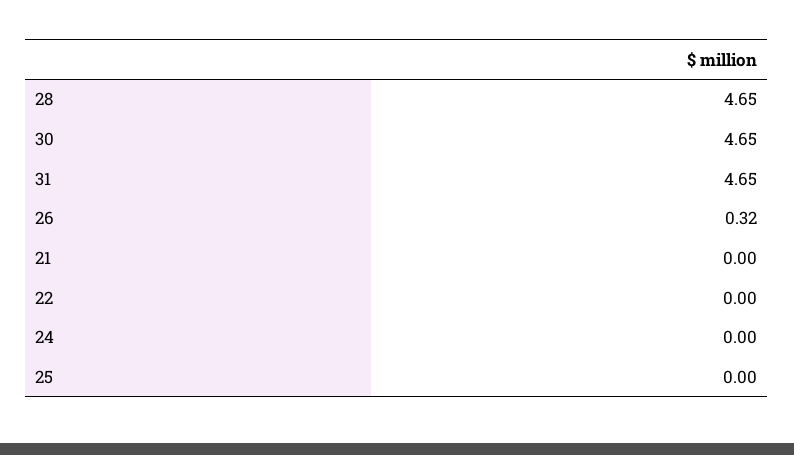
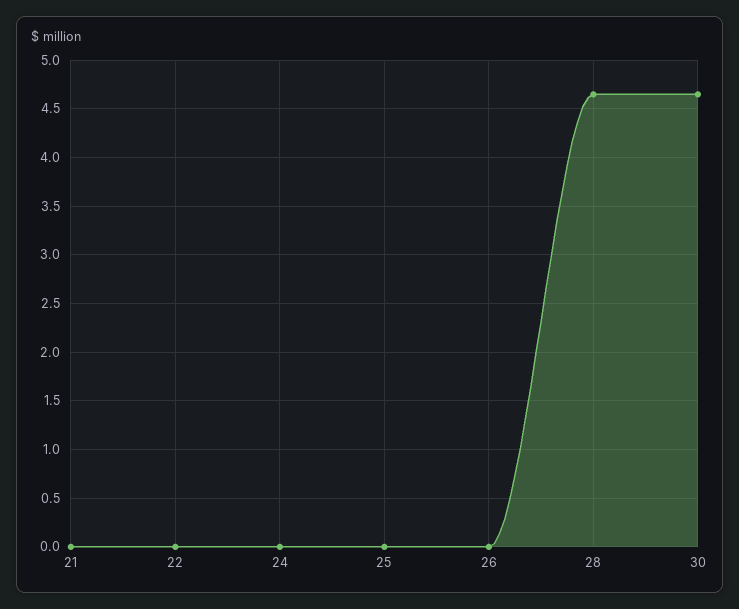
  {
    "28": 4.65,
    "30": 4.65,
-   "31": 4.65,
-   "26": 0.32,
+   "26": 0,
    "21": 0,
    "22": 0,
    "24": 0,
    "25": 0
  }

